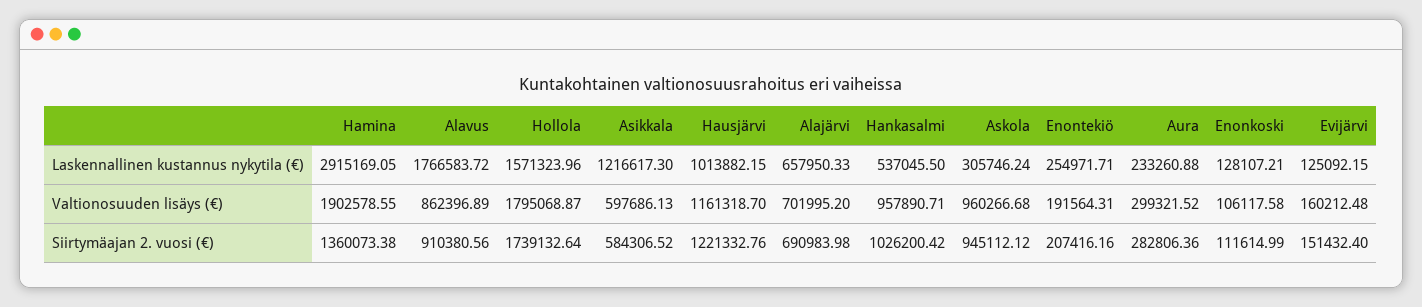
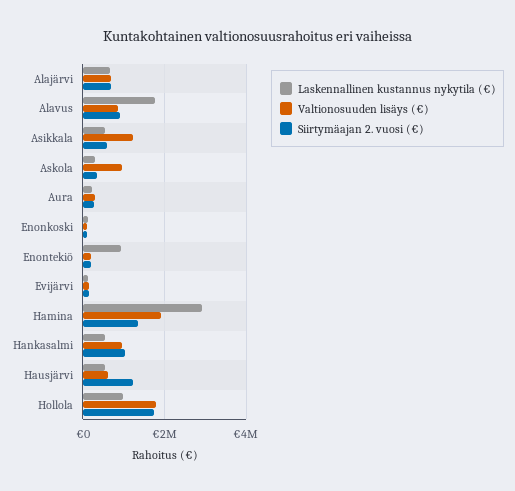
  {
    "Laskennallinen kustannus nykytila (€)": {
      "Hamina": 2915169.05,
      "Alavus": 1766583.72,
-     "Hollola": 1571323.96,
+     "Hollola": 1000000,
-     "Asikkala": 1216617.3,
+     "Asikkala": 600000,
-     "Hausjärvi": 1013882.15,
+     "Hausjärvi": 600000,
      "Alajärvi": 657950.33,
      "Hankasalmi": 537045.5,
      "Askola": 305746.24,
-     "Enontekiö": 254971.71,
+     "Enontekiö": 1000000,
      "Aura": 233260.88,
      "Enonkoski": 128107.21,
      "Evijärvi": 125092.15
    },
    "Valtionosuuden lisäys (€)": {
      "Hamina": 1902578.55,
      "Alavus": 862396.89,
      "Hollola": 1795068.87,
-     "Asikkala": 597686.13,
+     "Asikkala": 1200000,
-     "Hausjärvi": 1161318.7,
+     "Hausjärvi": 600000,
      "Alajärvi": 701995.2,
      "Hankasalmi": 957890.71,
      "Askola": 960266.68,
      "Enontekiö": 191564.31,
      "Aura": 299321.52,
      "Enonkoski": 106117.58,
      "Evijärvi": 160212.48
    },
    "Siirtymäajan 2. vuosi (€)": {
      "Hamina": 1360073.38,
      "Alavus": 910380.56,
      "Hollola": 1739132.64,
      "Asikkala": 584306.52,
      "Hausjärvi": 1221332.76,
      "Alajärvi": 690983.98,
      "Hankasalmi": 1026200.42,
-     "Askola": 945112.12,
+     "Askola": 400000,
      "Enontekiö": 207416.16,
      "Aura": 282806.36,
      "Enonkoski": 111614.99,
      "Evijärvi": 151432.4
    }
  }

